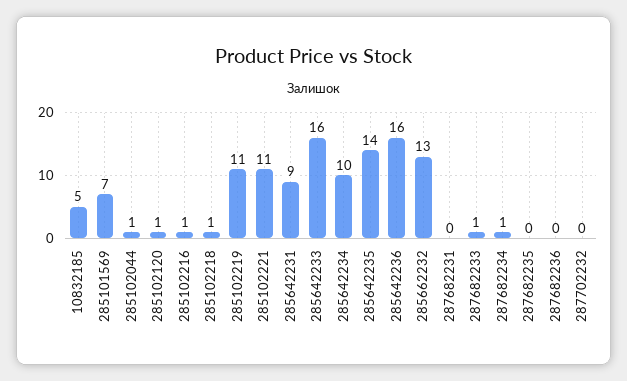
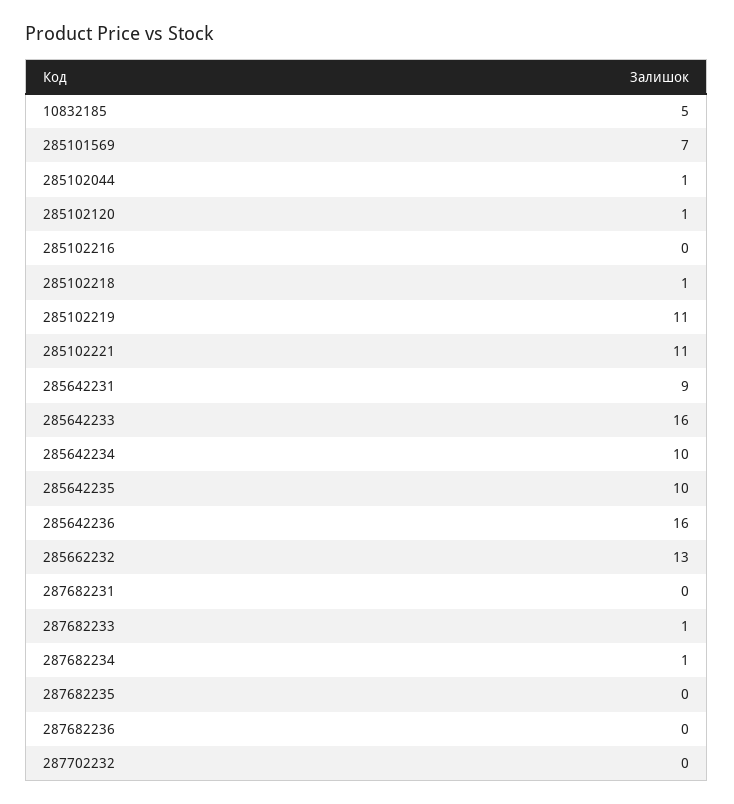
  {
    "10832185": 5,
    "285101569": 7,
    "285102044": 1,
    "285102120": 1,
-   "285102216": 1,
+   "285102216": 0,
    "285102218": 1,
    "285102219": 11,
    "285102221": 11,
    "285642231": 9,
    "285642233": 16,
    "285642234": 10,
-   "285642235": 14,
+   "285642235": 10,
    "285642236": 16,
    "285662232": 13,
    "287682231": 0,
    "287682233": 1,
    "287682234": 1,
    "287682235": 0,
    "287682236": 0,
    "287702232": 0
  }

